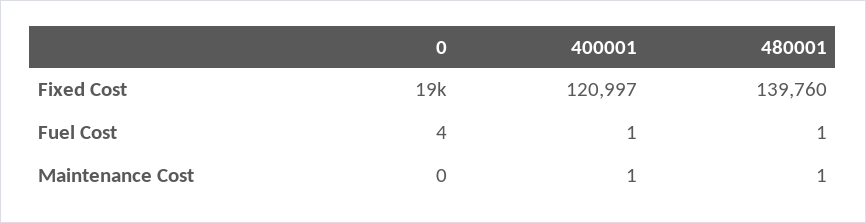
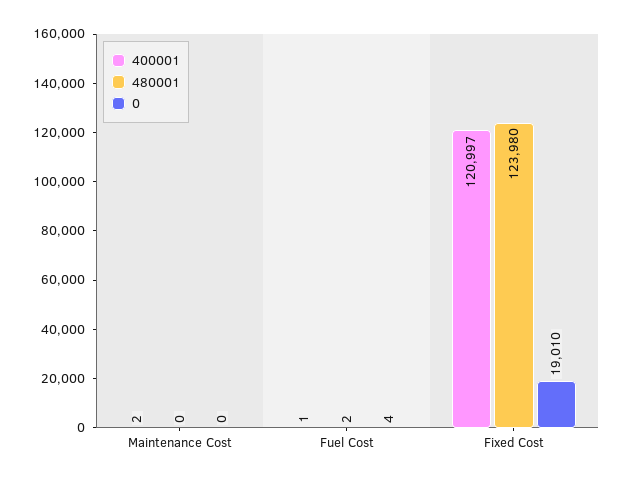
  {
    "0": {
      "Fixed Cost": 19010,
      "Fuel Cost": 4,
      "Maintenance Cost": 0
    },
    "400001": {
      "Fixed Cost": 120997,
      "Fuel Cost": 1,
-     "Maintenance Cost": 1
+     "Maintenance Cost": 2
    },
    "480001": {
-     "Fixed Cost": 139760,
+     "Fixed Cost": 123980,
-     "Fuel Cost": 1,
+     "Fuel Cost": 2,
-     "Maintenance Cost": 1
+     "Maintenance Cost": 0
    }
  }

